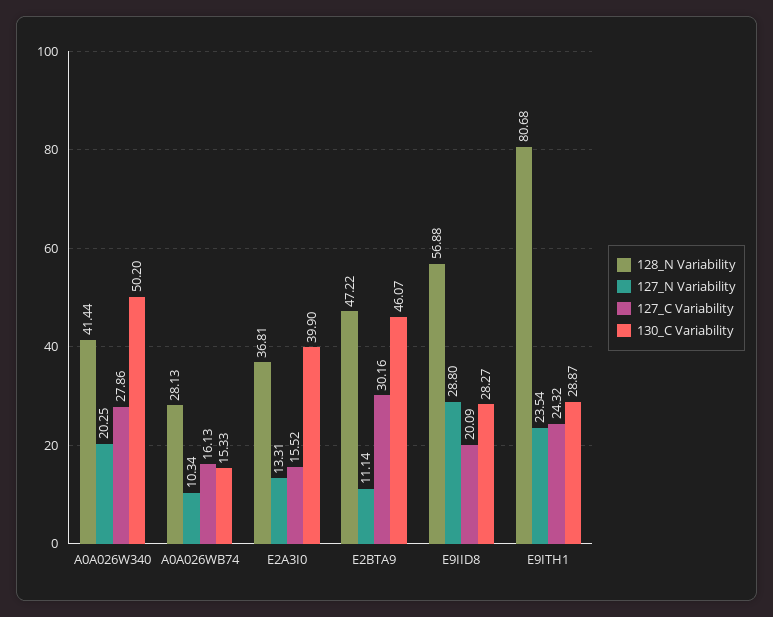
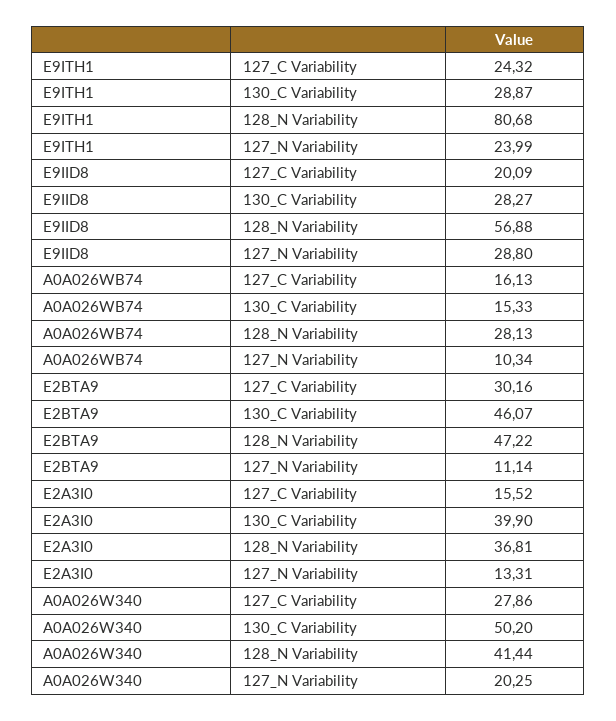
  {
    "128_N Variability": {
      "A0A026W340": 41.44,
      "A0A026WB74": 28.13,
      "E2A3I0": 36.81,
      "E2BTA9": 47.22,
      "E9IID8": 56.88,
      "E9ITH1": 80.68
    },
    "127_N Variability": {
      "A0A026W340": 20.25,
      "A0A026WB74": 10.34,
      "E2A3I0": 13.31,
      "E2BTA9": 11.14,
      "E9IID8": 28.8,
-     "E9ITH1": 23.54
+     "E9ITH1": 23.99
    },
    "127_C Variability": {
      "A0A026W340": 27.86,
      "A0A026WB74": 16.13,
      "E2A3I0": 15.52,
      "E2BTA9": 30.16,
      "E9IID8": 20.09,
      "E9ITH1": 24.32
    },
    "130_C Variability": {
      "A0A026W340": 50.2,
      "A0A026WB74": 15.33,
      "E2A3I0": 39.9,
      "E2BTA9": 46.07,
      "E9IID8": 28.27,
      "E9ITH1": 28.87
    }
  }

